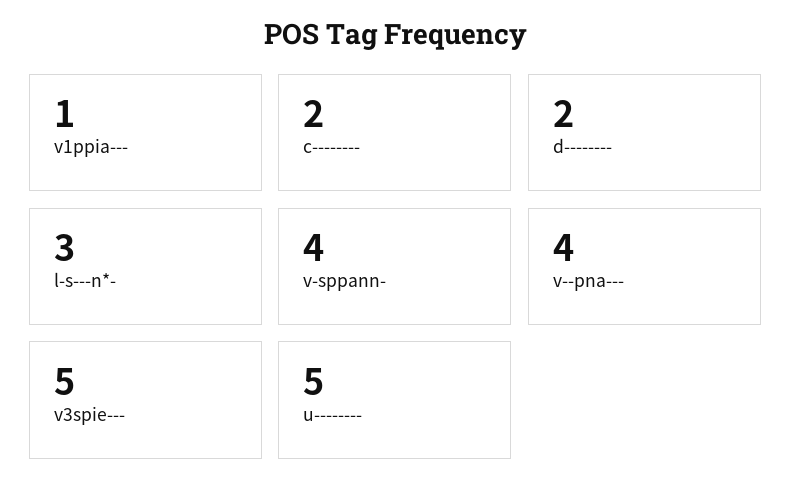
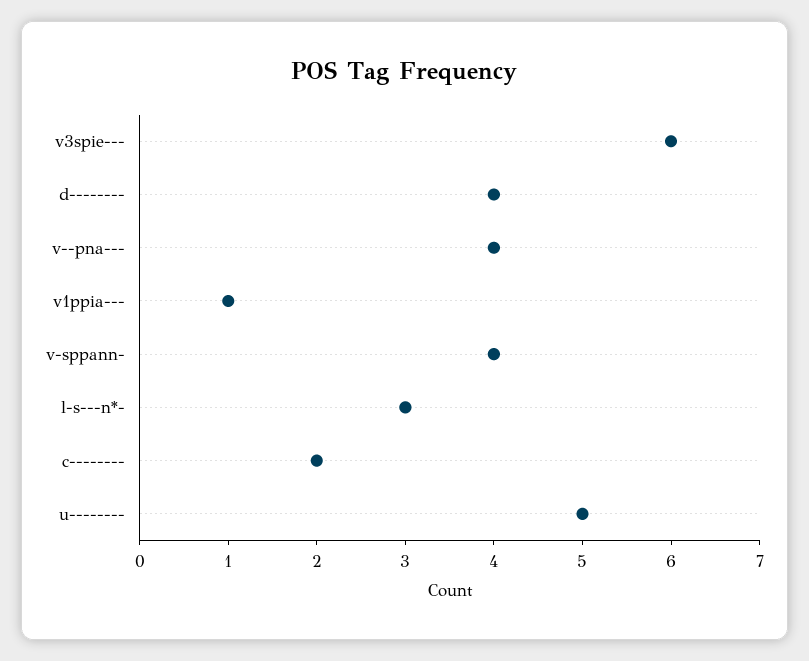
  {
    "v1ppia---": 1,
    "c--------": 2,
-   "d--------": 2,
+   "d--------": 4,
    "l-s---n*-": 3,
    "v-sppann-": 4,
    "v--pna---": 4,
-   "v3spie---": 5,
+   "v3spie---": 6,
    "u--------": 5
  }

